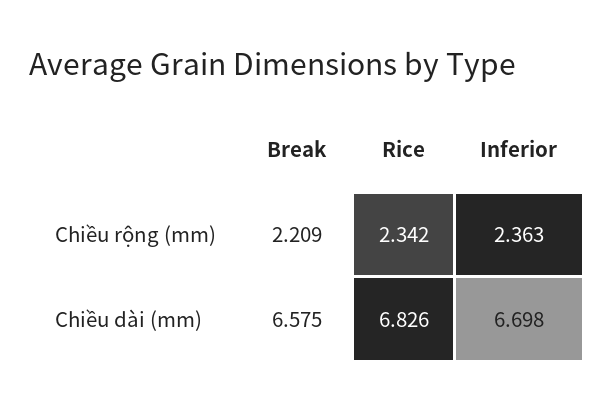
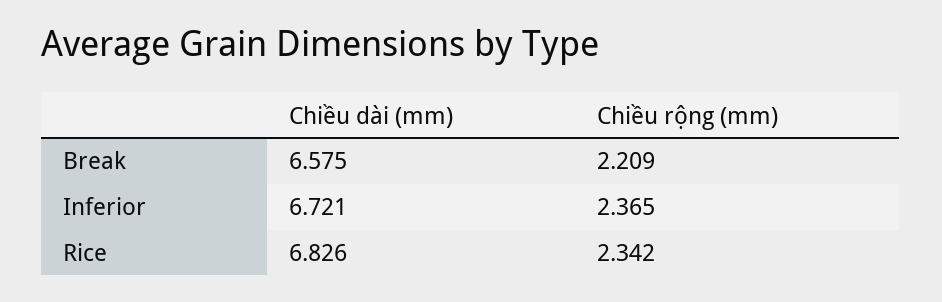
  {
    "Break": {
      "Chiều rộng (mm)": 2.209,
      "Chiều dài (mm)": 6.575
    },
    "Rice": {
      "Chiều rộng (mm)": 2.342,
      "Chiều dài (mm)": 6.826
    },
    "Inferior": {
-     "Chiều rộng (mm)": 2.363,
+     "Chiều rộng (mm)": 2.365,
-     "Chiều dài (mm)": 6.698
+     "Chiều dài (mm)": 6.721
    }
  }

